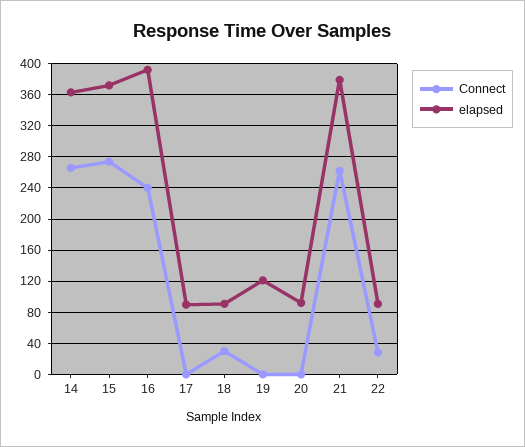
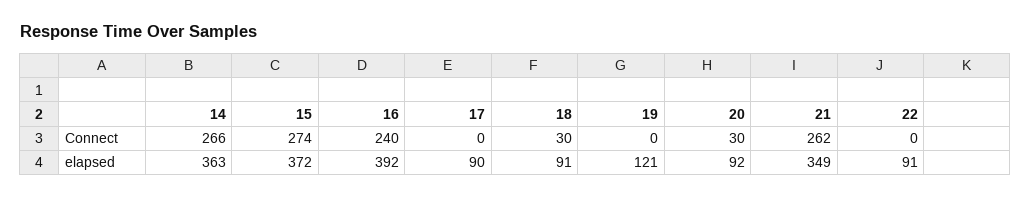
  {
    "Connect": {
      "14": 266,
      "15": 274,
      "16": 240,
      "17": 0,
      "18": 30,
      "19": 0,
-     "20": 0,
+     "20": 30,
      "21": 262,
-     "22": 30
+     "22": 0
    },
    "elapsed": {
      "14": 363,
      "15": 372,
      "16": 392,
      "17": 90,
      "18": 91,
      "19": 121,
      "20": 92,
-     "21": 380,
+     "21": 349,
      "22": 91
    }
  }

